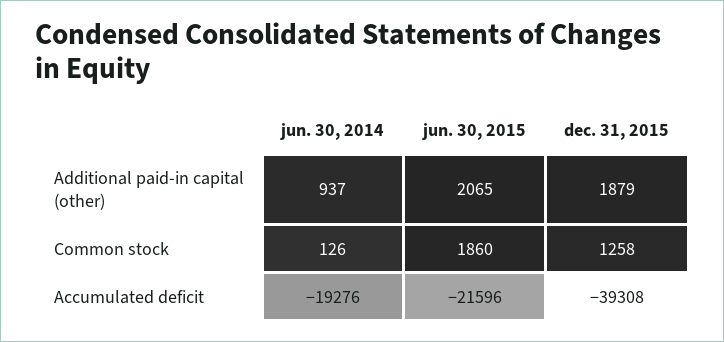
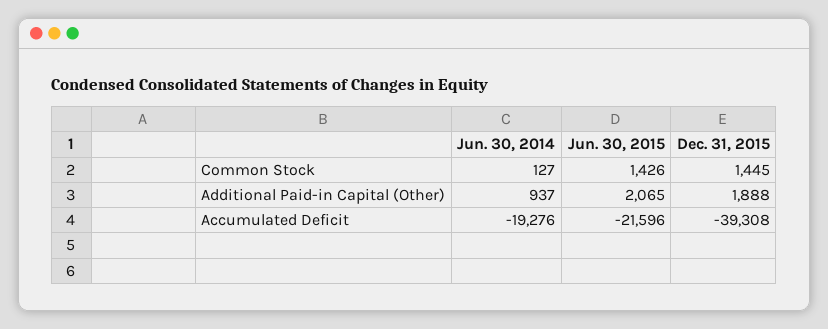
  {
    "jun. 30, 2014": {
      "Additional paid-in capital (other)": 937,
-     "Common stock": 126,
+     "Common stock": 127,
      "Accumulated deficit": -19276
    },
    "jun. 30, 2015": {
      "Additional paid-in capital (other)": 2065,
-     "Common stock": 1860,
+     "Common stock": 1426,
      "Accumulated deficit": -21596
    },
    "dec. 31, 2015": {
-     "Additional paid-in capital (other)": 1879,
+     "Additional paid-in capital (other)": 1888,
-     "Common stock": 1258,
+     "Common stock": 1445,
      "Accumulated deficit": -39308
    }
  }

